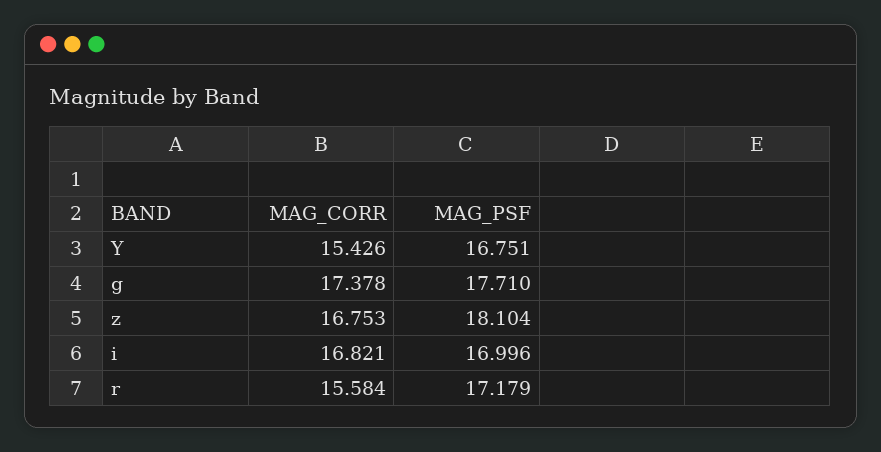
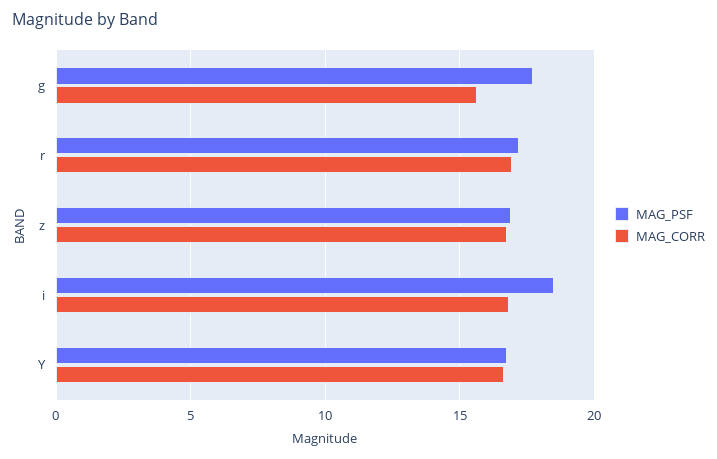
  {
    "MAG_CORR": {
-     "Y": 15.426,
+     "Y": 16.5,
-     "g": 17.378,
+     "g": 15.5,
      "z": 16.753,
      "i": 16.821,
-     "r": 15.584
+     "r": 17
    },
    "MAG_PSF": {
      "Y": 16.751,
      "g": 17.71,
-     "z": 18.104,
+     "z": 17,
-     "i": 16.996,
+     "i": 18.5,
      "r": 17.179
    }
  }

